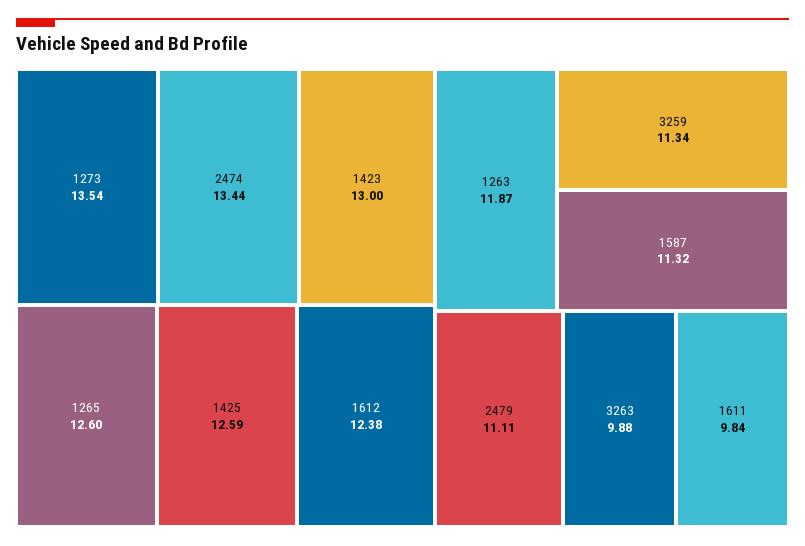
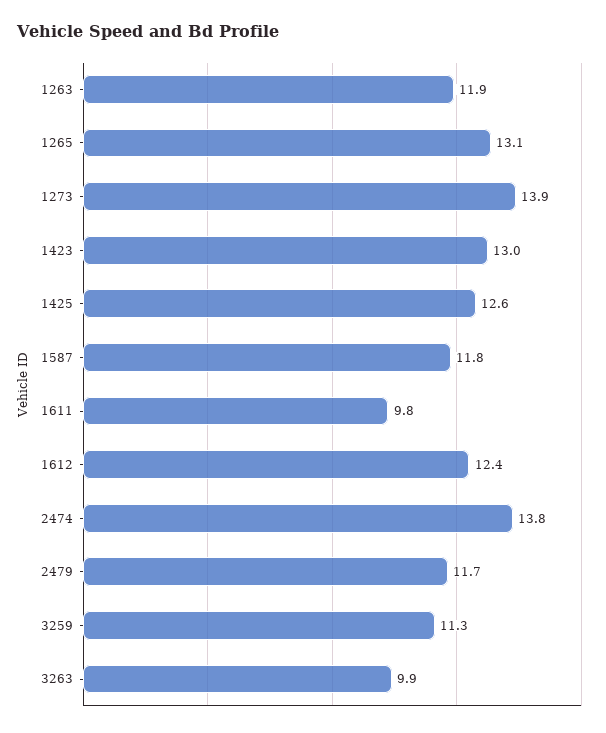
  {
-   "1273": 13.54,
+   "1273": 13.9,
-   "2474": 13.44,
+   "2474": 13.8,
    "1423": 13,
-   "1265": 12.6,
+   "1265": 13.1,
    "1425": 12.59,
    "1612": 12.38,
    "1263": 11.87,
    "3259": 11.34,
-   "1587": 11.32,
+   "1587": 11.8,
-   "2479": 11.11,
+   "2479": 11.7,
    "3263": 9.88,
    "1611": 9.84
  }

